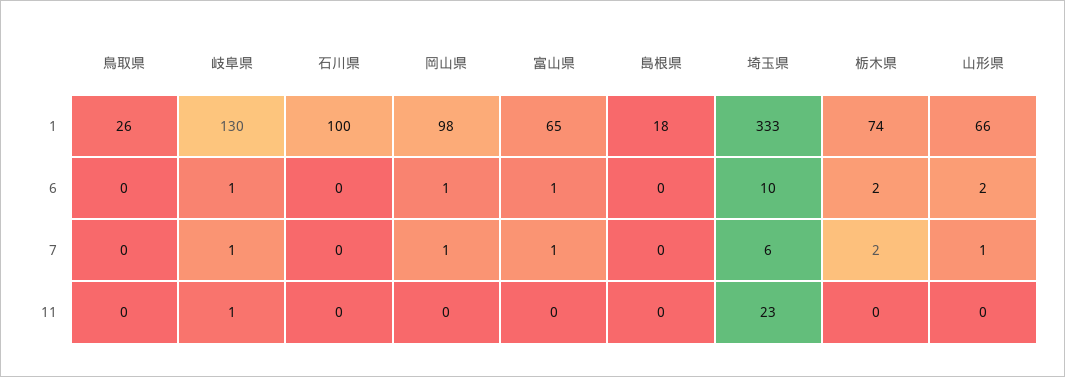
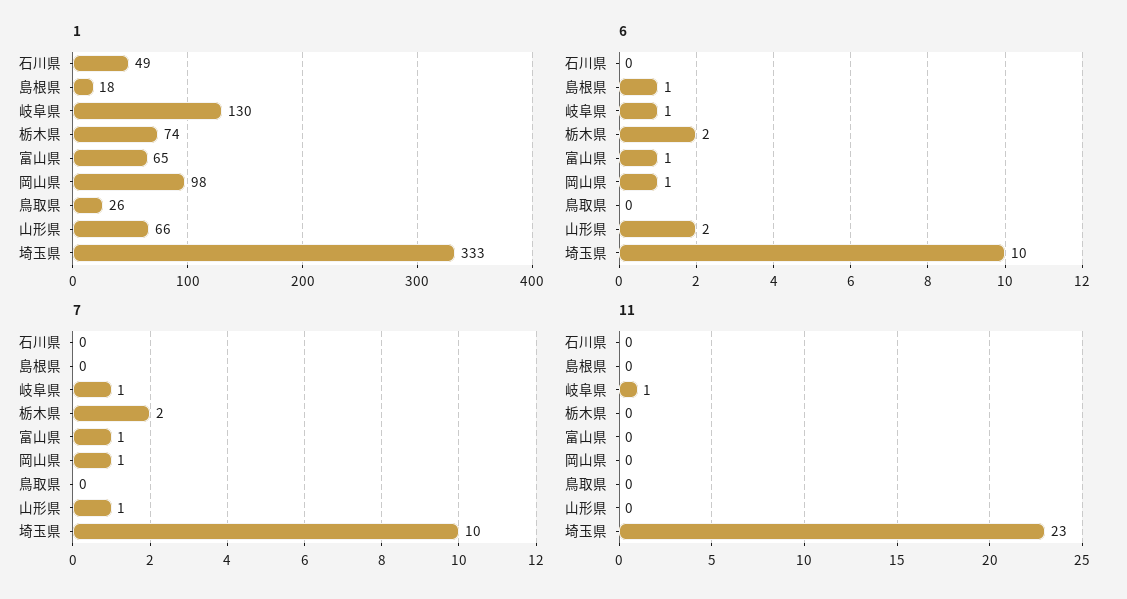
  {
    "1": {
      "鳥取県": 26,
      "岐阜県": 130,
-     "石川県": 100,
+     "石川県": 49,
      "岡山県": 98,
      "富山県": 65,
      "島根県": 18,
      "埼玉県": 333,
      "栃木県": 74,
      "山形県": 66
    },
    "6": {
      "鳥取県": 0,
      "岐阜県": 1,
      "石川県": 0,
      "岡山県": 1,
      "富山県": 1,
-     "島根県": 0,
+     "島根県": 1,
      "埼玉県": 10,
      "栃木県": 2,
      "山形県": 2
    },
    "7": {
      "鳥取県": 0,
      "岐阜県": 1,
      "石川県": 0,
      "岡山県": 1,
      "富山県": 1,
      "島根県": 0,
-     "埼玉県": 6,
+     "埼玉県": 10,
      "栃木県": 2,
      "山形県": 1
    },
    "11": {
      "鳥取県": 0,
      "岐阜県": 1,
      "石川県": 0,
      "岡山県": 0,
      "富山県": 0,
      "島根県": 0,
      "埼玉県": 23,
      "栃木県": 0,
      "山形県": 0
    }
  }

